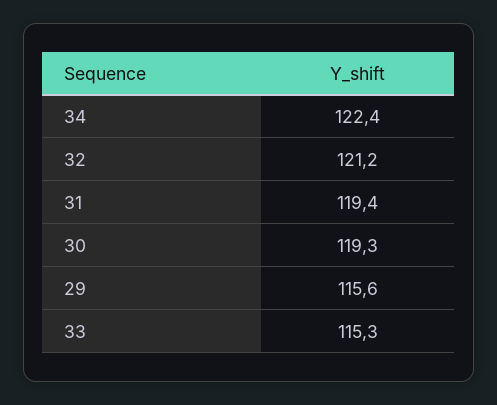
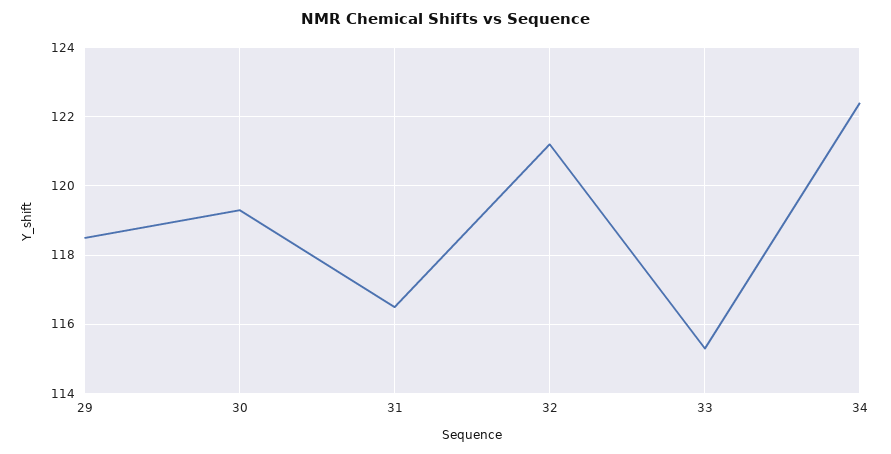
  {
    "34": 122.4,
    "32": 121.2,
-   "31": 119.4,
+   "31": 116.5,
    "30": 119.3,
-   "29": 115.6,
+   "29": 118.5,
    "33": 115.3
  }

